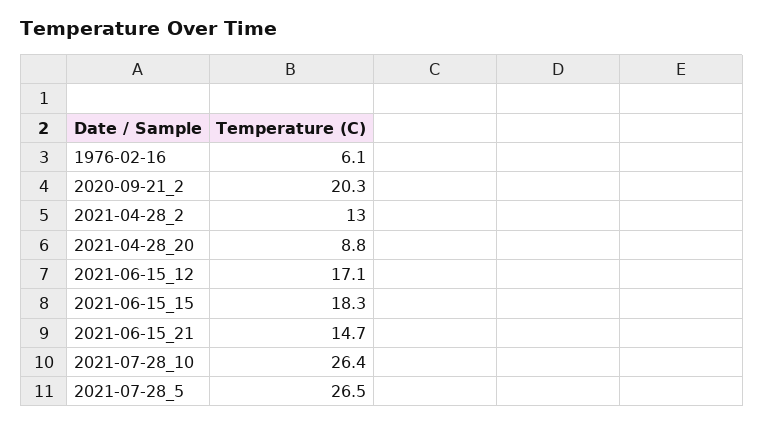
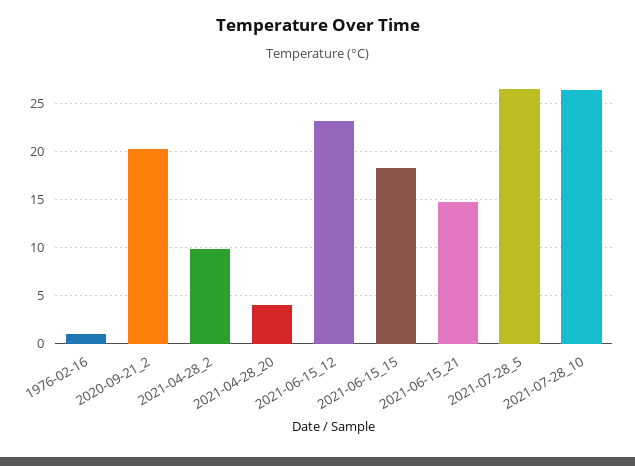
  {
-   "1976-02-16": 6.1,
+   "1976-02-16": 1,
    "2020-09-21_2": 20.3,
-   "2021-04-28_2": 13,
+   "2021-04-28_2": 10,
-   "2021-04-28_20": 8.8,
+   "2021-04-28_20": 4,
-   "2021-06-15_12": 17.1,
+   "2021-06-15_12": 23,
    "2021-06-15_15": 18.3,
    "2021-06-15_21": 14.7,
    "2021-07-28_10": 26.4,
    "2021-07-28_5": 26.5
  }

